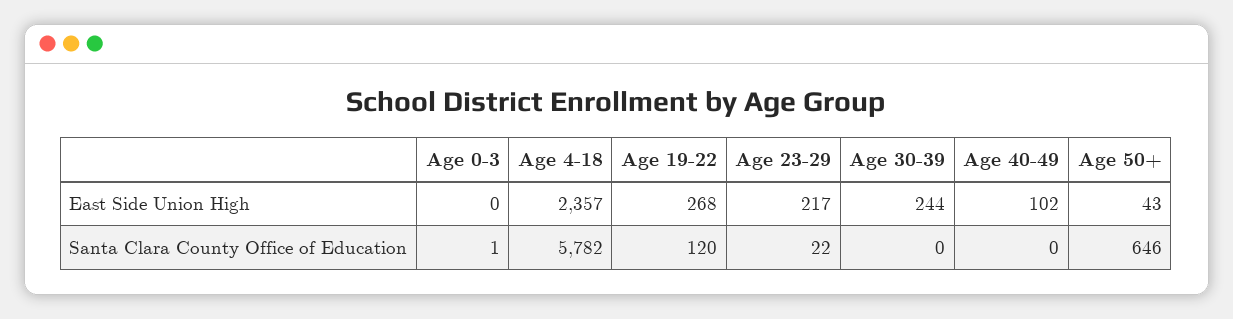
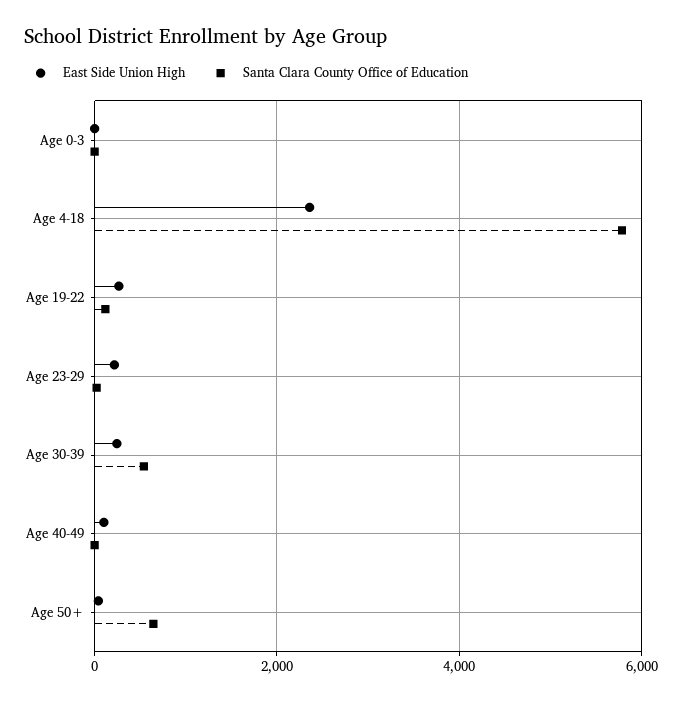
  {
    "East Side Union High": {
      "Age 0-3": 0,
      "Age 4-18": 2357,
      "Age 19-22": 268,
      "Age 23-29": 217,
      "Age 30-39": 244,
      "Age 40-49": 102,
      "Age 50+": 43
    },
    "Santa Clara County Office of Education": {
      "Age 0-3": 1,
      "Age 4-18": 5782,
      "Age 19-22": 120,
      "Age 23-29": 22,
-     "Age 30-39": 0,
+     "Age 30-39": 600,
      "Age 40-49": 0,
      "Age 50+": 646
    }
  }

